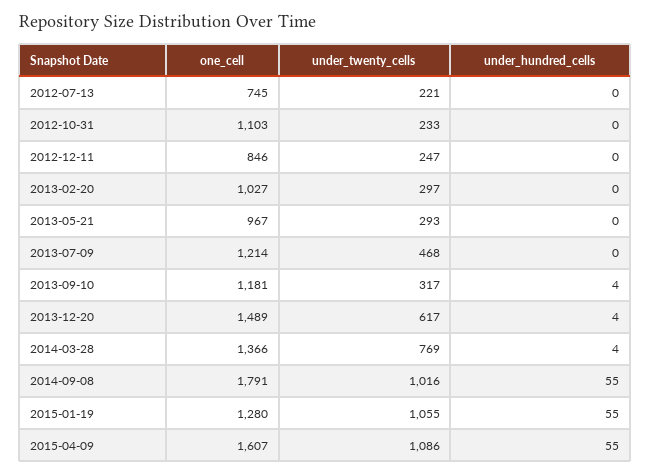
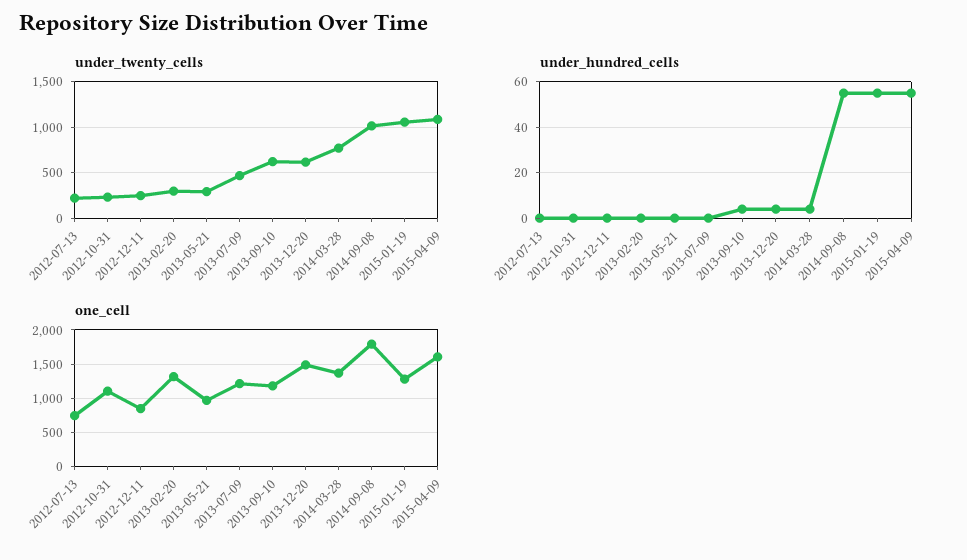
  {
    "one_cell": {
      "2012-07-13": 745,
      "2012-10-31": 1103,
      "2012-12-11": 846,
-     "2013-02-20": 1027,
+     "2013-02-20": 1300,
      "2013-05-21": 967,
      "2013-07-09": 1214,
      "2013-09-10": 1181,
      "2013-12-20": 1489,
      "2014-03-28": 1366,
      "2014-09-08": 1791,
      "2015-01-19": 1280,
      "2015-04-09": 1607
    },
    "under_twenty_cells": {
      "2012-07-13": 221,
      "2012-10-31": 233,
      "2012-12-11": 247,
      "2013-02-20": 297,
      "2013-05-21": 293,
      "2013-07-09": 468,
-     "2013-09-10": 317,
+     "2013-09-10": 600,
      "2013-12-20": 617,
      "2014-03-28": 769,
      "2014-09-08": 1016,
      "2015-01-19": 1055,
      "2015-04-09": 1086
    },
    "under_hundred_cells": {
      "2012-07-13": 0,
      "2012-10-31": 0,
      "2012-12-11": 0,
      "2013-02-20": 0,
      "2013-05-21": 0,
      "2013-07-09": 0,
      "2013-09-10": 4,
      "2013-12-20": 4,
      "2014-03-28": 4,
      "2014-09-08": 55,
      "2015-01-19": 55,
      "2015-04-09": 55
    }
  }

